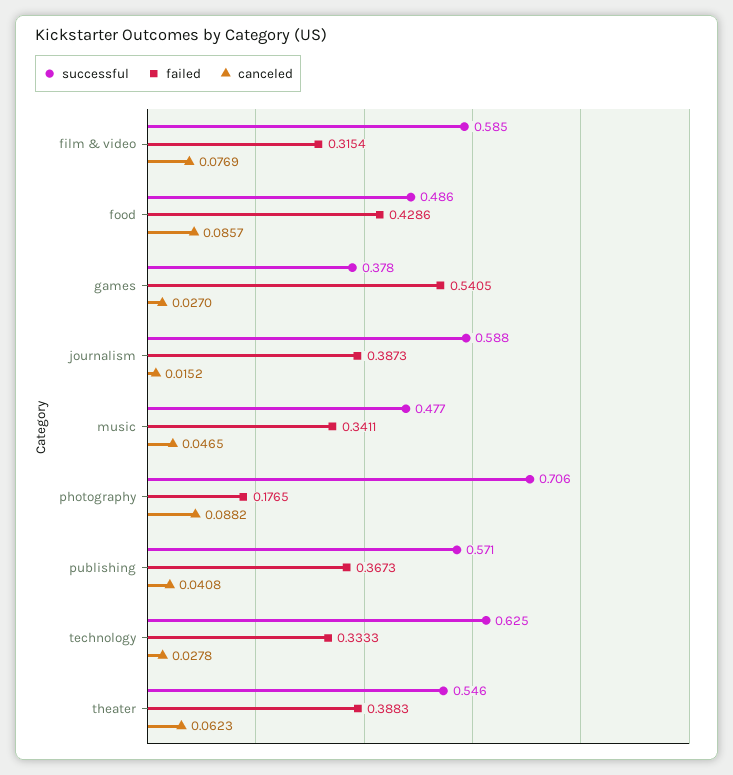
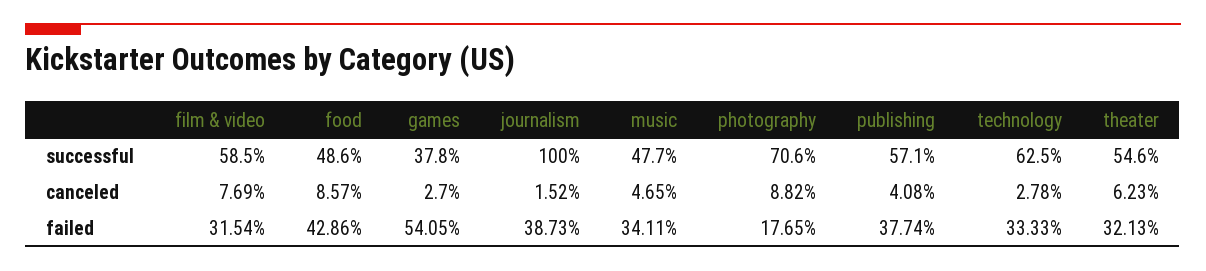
  {
    "successful": {
      "film & video": 0.585,
      "food": 0.486,
      "games": 0.378,
-     "journalism": 0.588,
+     "journalism": 1,
      "music": 0.477,
      "photography": 0.706,
      "publishing": 0.571,
      "technology": 0.625,
      "theater": 0.546
    },
    "failed": {
      "film & video": 0.3154,
      "food": 0.4286,
      "games": 0.5405,
      "journalism": 0.3873,
      "music": 0.3411,
      "photography": 0.1765,
-     "publishing": 0.3673,
+     "publishing": 0.3774,
      "technology": 0.3333,
-     "theater": 0.3883
+     "theater": 0.3213
    },
    "canceled": {
      "film & video": 0.0769,
      "food": 0.0857,
      "games": 0.027,
      "journalism": 0.0152,
      "music": 0.0465,
      "photography": 0.0882,
      "publishing": 0.0408,
      "technology": 0.0278,
      "theater": 0.0623
    }
  }

